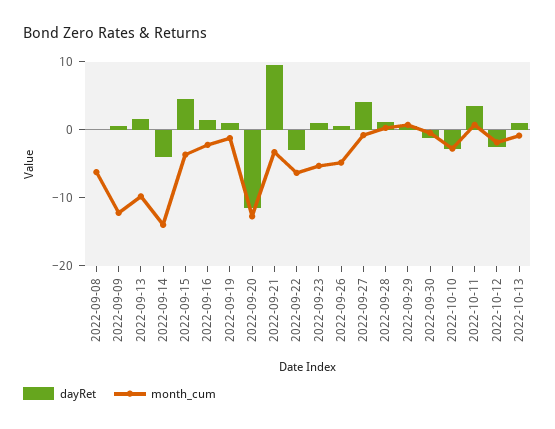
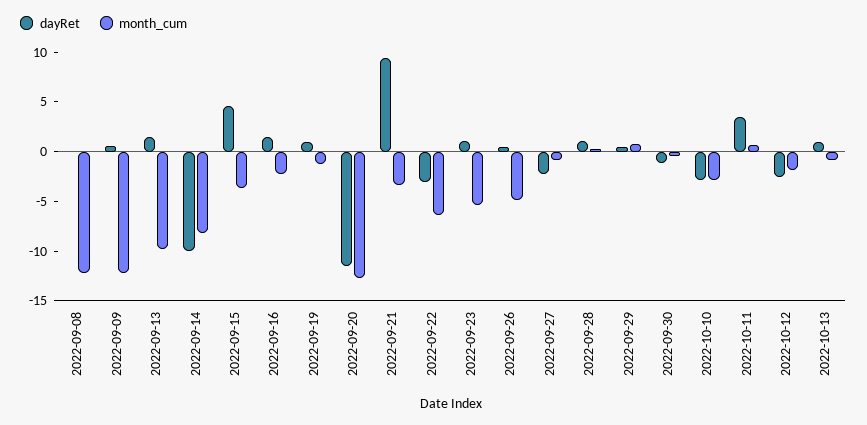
  {
    "dayRet": {
      "2022-09-08": 0,
      "2022-09-09": 1,
      "2022-09-13": 2,
-     "2022-09-14": -4,
+     "2022-09-14": -10,
      "2022-09-15": 5,
      "2022-09-16": 1,
      "2022-09-19": 1,
      "2022-09-20": -11,
      "2022-09-21": 9,
      "2022-09-22": -3,
      "2022-09-23": 1,
      "2022-09-26": 0,
-     "2022-09-27": 4,
+     "2022-09-27": -2,
      "2022-09-28": 1,
      "2022-09-29": 0,
      "2022-09-30": -1,
      "2022-10-10": -3,
      "2022-10-11": 3,
      "2022-10-12": -3,
      "2022-10-13": 1
    },
    "month_cum": {
-     "2022-09-08": -6,
+     "2022-09-08": -12,
      "2022-09-09": -12,
      "2022-09-13": -10,
-     "2022-09-14": -14,
+     "2022-09-14": -8,
      "2022-09-15": -4,
      "2022-09-16": -2,
      "2022-09-19": -1,
      "2022-09-20": -13,
      "2022-09-21": -3,
      "2022-09-22": -6,
      "2022-09-23": -5,
      "2022-09-26": -5,
      "2022-09-27": -1,
      "2022-09-28": 0,
      "2022-09-29": 1,
      "2022-09-30": 0,
      "2022-10-10": -3,
      "2022-10-11": 1,
      "2022-10-12": -2,
      "2022-10-13": -1
    }
  }

